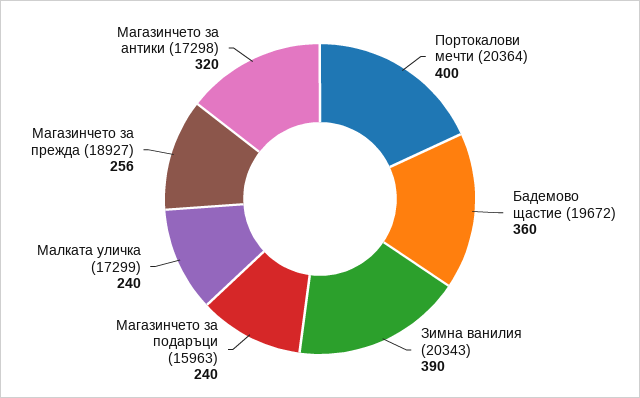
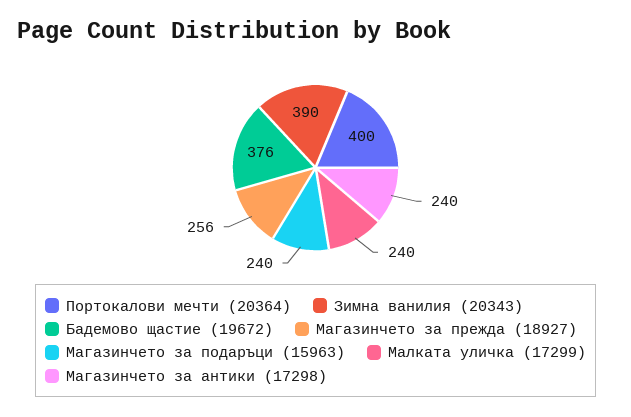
  {
    "Портокалови мечти (20364)": 400,
-   "Бадемово щастие (19672)": 360,
+   "Бадемово щастие (19672)": 376,
    "Зимна ванилия (20343)": 390,
    "Магазинчето за подаръци (15963)": 240,
    "Малката уличка (17299)": 240,
    "Магазинчето за прежда (18927)": 256,
-   "Магазинчето за антики (17298)": 320
+   "Магазинчето за антики (17298)": 240
  }

